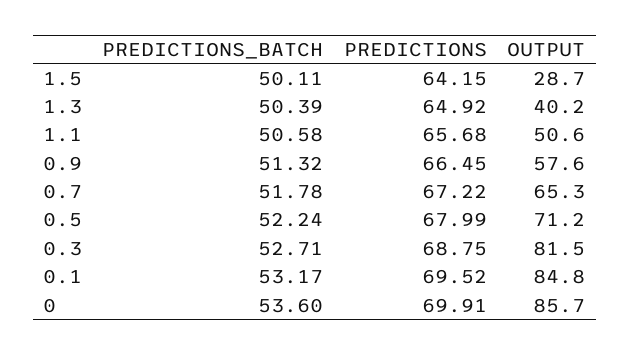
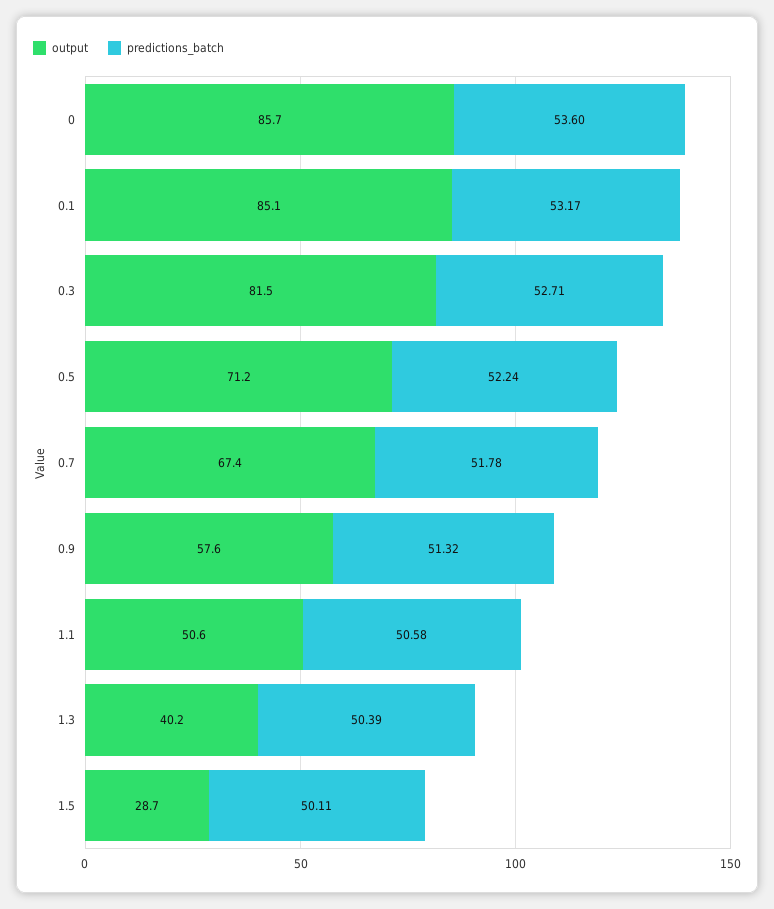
  {
    "PREDICTIONS_BATCH": {
      "1.5": 50.11,
      "1.3": 50.39,
      "1.1": 50.58,
      "0.9": 51.32,
      "0.7": 51.78,
      "0.5": 52.24,
      "0.3": 52.71,
      "0.1": 53.17,
      "0": 53.6
    },
-   "PREDICTIONS": {
-     "1.5": 64.15,
-     "1.3": 64.92,
-     "1.1": 65.68,
-     "0.9": 66.45,
-     "0.7": 67.22,
-     "0.5": 67.99,
-     "0.3": 68.75,
-     "0.1": 69.52,
-     "0": 69.91
-   },
    "OUTPUT": {
      "1.5": 28.7,
      "1.3": 40.2,
      "1.1": 50.6,
      "0.9": 57.6,
-     "0.7": 65.3,
+     "0.7": 67.4,
      "0.5": 71.2,
      "0.3": 81.5,
-     "0.1": 84.8,
+     "0.1": 85.1,
      "0": 85.7
    }
  }

